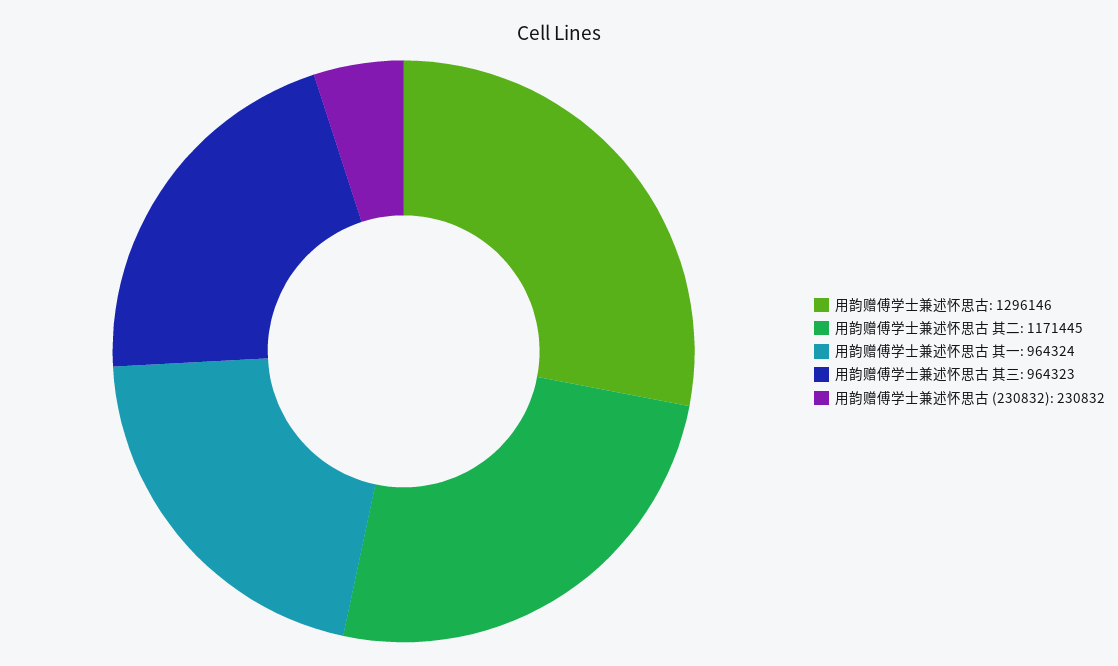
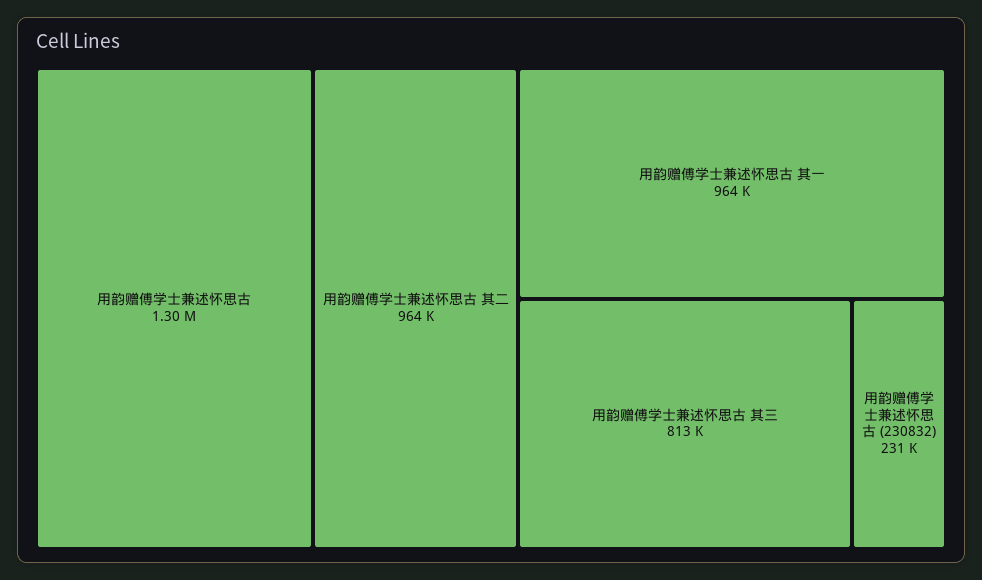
  {
    "用韵赠傅学士兼述怀思古": 1296146,
-   "用韵赠傅学士兼述怀思古 其二": 1171445,
+   "用韵赠傅学士兼述怀思古 其二": 964000,
    "用韵赠傅学士兼述怀思古 其一": 964324,
-   "用韵赠傅学士兼述怀思古 其三": 964323,
+   "用韵赠傅学士兼述怀思古 其三": 813000,
    "用韵赠傅学士兼述怀思古 (230832)": 230832
  }

